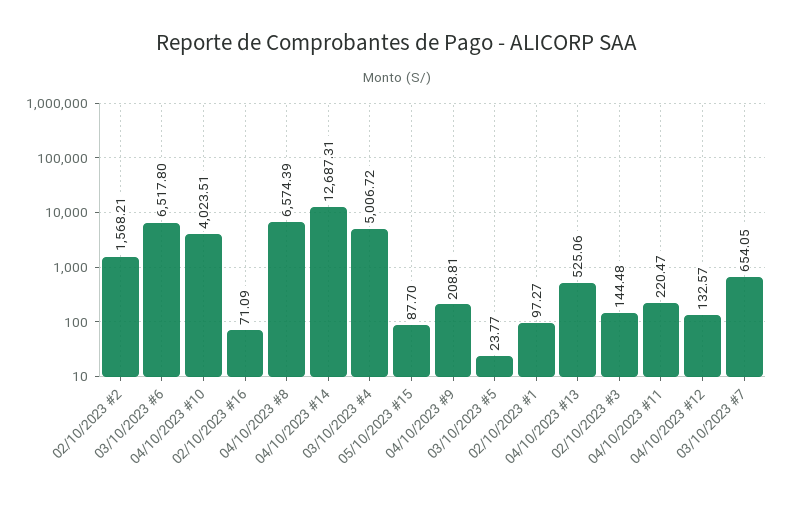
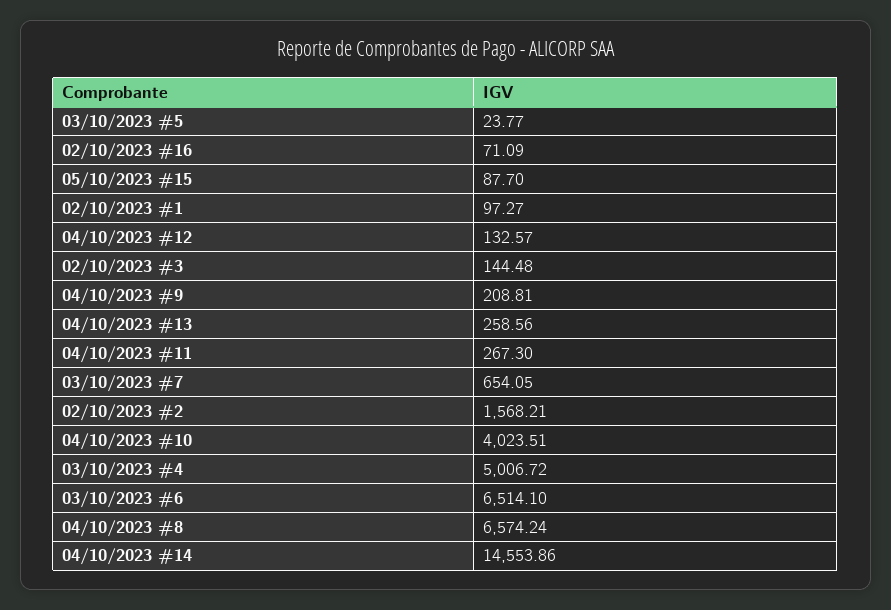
  {
    "02/10/2023 #2": 1568.21,
-   "03/10/2023 #6": 6517.8,
+   "03/10/2023 #6": 6514.1,
    "04/10/2023 #10": 4023.51,
    "02/10/2023 #16": 71.09,
-   "04/10/2023 #8": 6574.39,
+   "04/10/2023 #8": 6574.24,
-   "04/10/2023 #14": 12687.31,
+   "04/10/2023 #14": 14553.86,
    "03/10/2023 #4": 5006.72,
    "05/10/2023 #15": 87.7,
    "04/10/2023 #9": 208.81,
    "03/10/2023 #5": 23.77,
    "02/10/2023 #1": 97.27,
-   "04/10/2023 #13": 525.06,
+   "04/10/2023 #13": 258.56,
    "02/10/2023 #3": 144.48,
-   "04/10/2023 #11": 220.47,
+   "04/10/2023 #11": 267.3,
    "04/10/2023 #12": 132.57,
    "03/10/2023 #7": 654.05
  }

